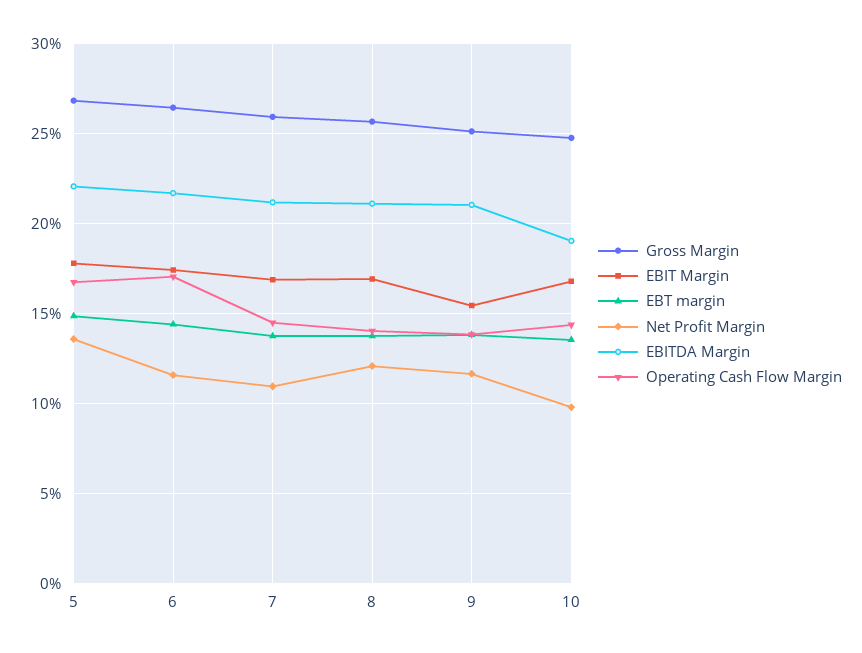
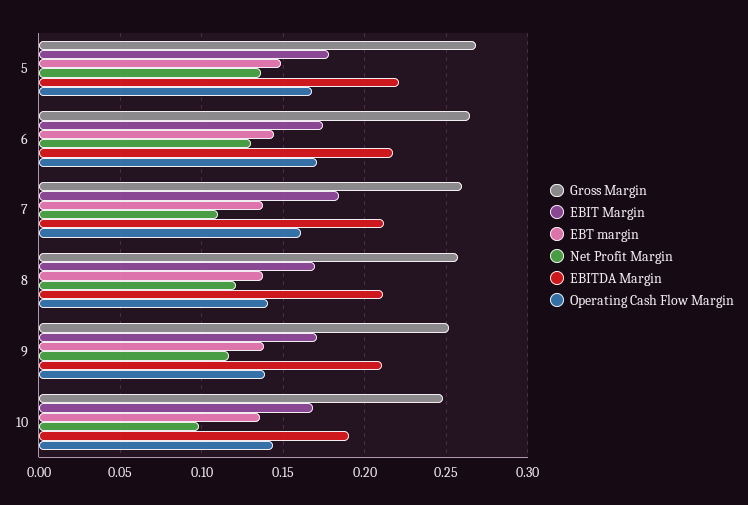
  {
    "Gross Margin": {
      "5": 0.27,
      "6": 0.265,
      "7": 0.26,
      "8": 0.255,
      "9": 0.25,
      "10": 0.25
    },
    "EBIT Margin": {
      "5": 0.18,
      "6": 0.175,
-     "7": 0.17,
+     "7": 0.185,
      "8": 0.17,
-     "9": 0.155,
+     "9": 0.17,
      "10": 0.17
    },
    "EBT margin": {
      "5": 0.15,
      "6": 0.145,
      "7": 0.14,
      "8": 0.14,
      "9": 0.14,
      "10": 0.135
    },
    "Net Profit Margin": {
      "5": 0.135,
-     "6": 0.115,
+     "6": 0.13,
      "7": 0.11,
      "8": 0.12,
      "9": 0.115,
      "10": 0.1
    },
    "EBITDA Margin": {
      "5": 0.22,
      "6": 0.215,
      "7": 0.21,
      "8": 0.21,
      "9": 0.21,
      "10": 0.19
    },
    "Operating Cash Flow Margin": {
      "5": 0.17,
      "6": 0.17,
-     "7": 0.145,
+     "7": 0.16,
      "8": 0.14,
      "9": 0.14,
      "10": 0.145
    }
  }

